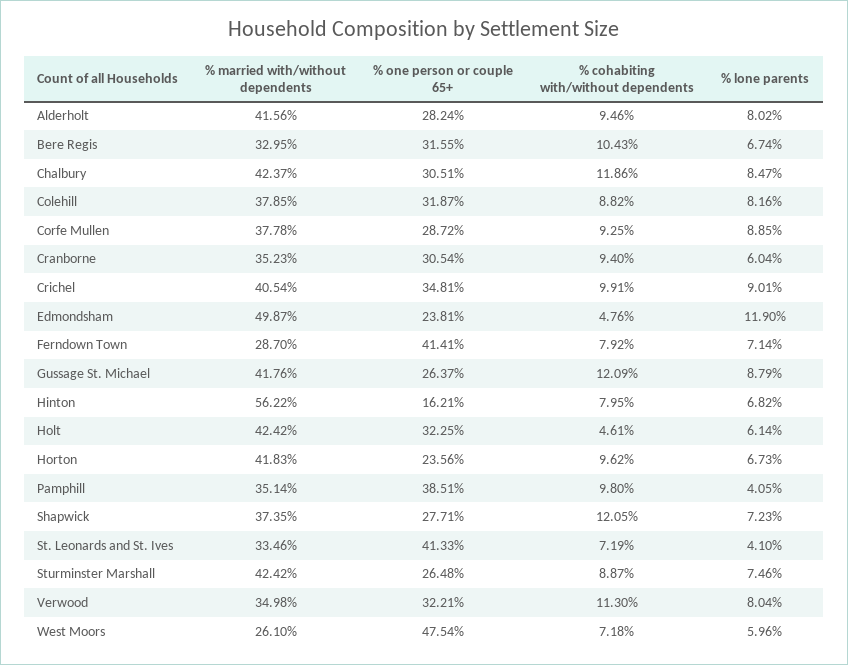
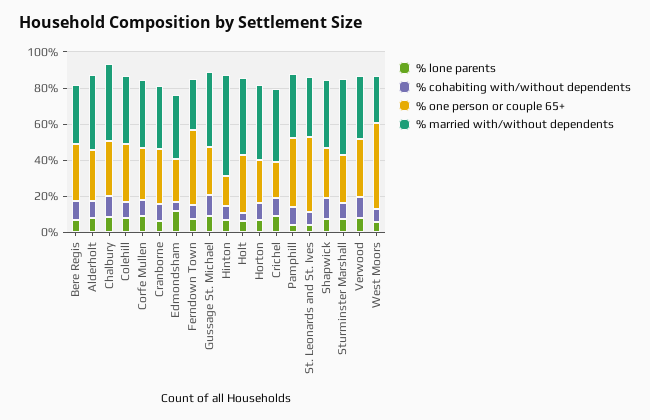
  {
    "% married with/without dependents": {
      "Alderholt": 41.56,
      "Bere Regis": 32.95,
      "Chalbury": 42.37,
      "Colehill": 37.85,
      "Corfe Mullen": 37.78,
      "Cranborne": 35.23,
      "Crichel": 40.54,
-     "Edmondsham": 49.87,
+     "Edmondsham": 35,
      "Ferndown Town": 28.7,
      "Gussage St. Michael": 41.76,
      "Hinton": 56.22,
      "Holt": 42.42,
      "Horton": 41.83,
      "Pamphill": 35.14,
      "Shapwick": 37.35,
      "St. Leonards and St. Ives": 33.46,
      "Sturminster Marshall": 42.42,
      "Verwood": 34.98,
      "West Moors": 26.1
    },
    "% one person or couple 65+": {
      "Alderholt": 28.24,
      "Bere Regis": 31.55,
      "Chalbury": 30.51,
      "Colehill": 31.87,
      "Corfe Mullen": 28.72,
      "Cranborne": 30.54,
-     "Crichel": 34.81,
+     "Crichel": 20,
      "Edmondsham": 23.81,
      "Ferndown Town": 41.41,
      "Gussage St. Michael": 26.37,
      "Hinton": 16.21,
      "Holt": 32.25,
      "Horton": 23.56,
      "Pamphill": 38.51,
      "Shapwick": 27.71,
      "St. Leonards and St. Ives": 41.33,
      "Sturminster Marshall": 26.48,
      "Verwood": 32.21,
      "West Moors": 47.54
    },
    "% cohabiting with/without dependents": {
      "Alderholt": 9.46,
      "Bere Regis": 10.43,
      "Chalbury": 11.86,
      "Colehill": 8.82,
      "Corfe Mullen": 9.25,
      "Cranborne": 9.4,
      "Crichel": 9.91,
      "Edmondsham": 4.76,
      "Ferndown Town": 7.92,
      "Gussage St. Michael": 12.09,
      "Hinton": 7.95,
      "Holt": 4.61,
      "Horton": 9.62,
      "Pamphill": 9.8,
      "Shapwick": 12.05,
      "St. Leonards and St. Ives": 7.19,
      "Sturminster Marshall": 8.87,
      "Verwood": 11.3,
      "West Moors": 7.18
    },
    "% lone parents": {
      "Alderholt": 8.02,
      "Bere Regis": 6.74,
      "Chalbury": 8.47,
      "Colehill": 8.16,
      "Corfe Mullen": 8.85,
      "Cranborne": 6.04,
      "Crichel": 9.01,
      "Edmondsham": 11.9,
      "Ferndown Town": 7.14,
      "Gussage St. Michael": 8.79,
      "Hinton": 6.82,
      "Holt": 6.14,
      "Horton": 6.73,
      "Pamphill": 4.05,
      "Shapwick": 7.23,
      "St. Leonards and St. Ives": 4.1,
      "Sturminster Marshall": 7.46,
      "Verwood": 8.04,
      "West Moors": 5.96
    }
  }

